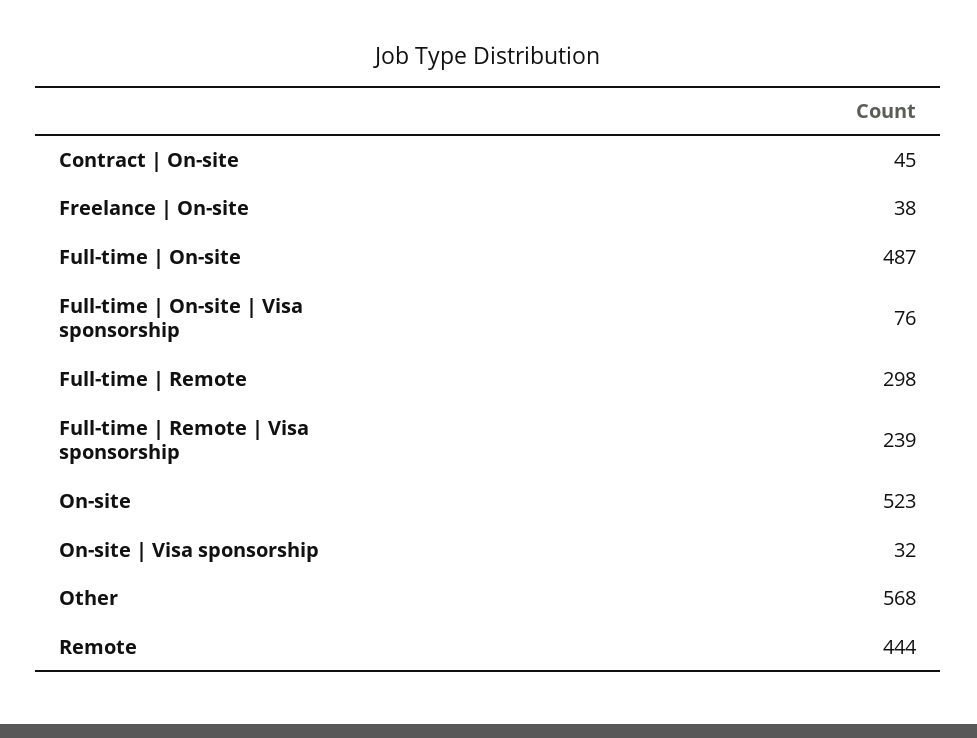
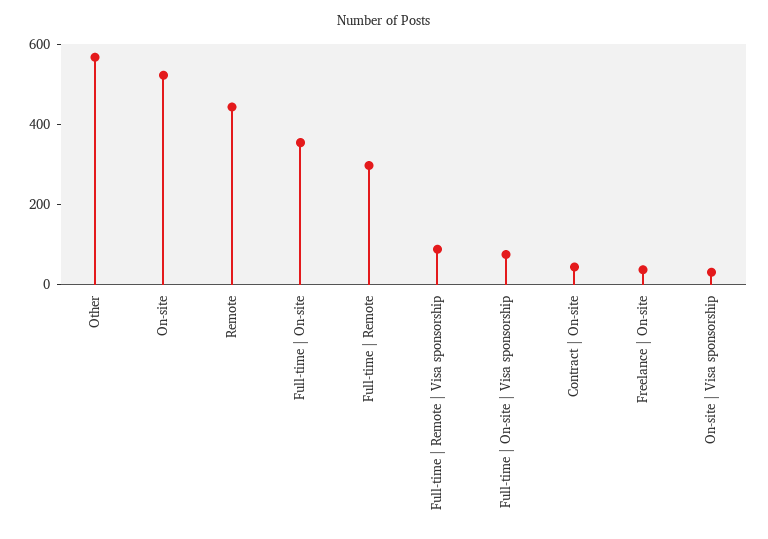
  {
    "Contract | On-site": 45,
    "Freelance | On-site": 38,
-   "Full-time | On-site": 487,
+   "Full-time | On-site": 350,
    "Full-time | On-site | Visa sponsorship": 76,
    "Full-time | Remote": 298,
-   "Full-time | Remote | Visa sponsorship": 239,
+   "Full-time | Remote | Visa sponsorship": 100,
    "On-site": 523,
    "On-site | Visa sponsorship": 32,
    "Other": 568,
    "Remote": 444
  }

